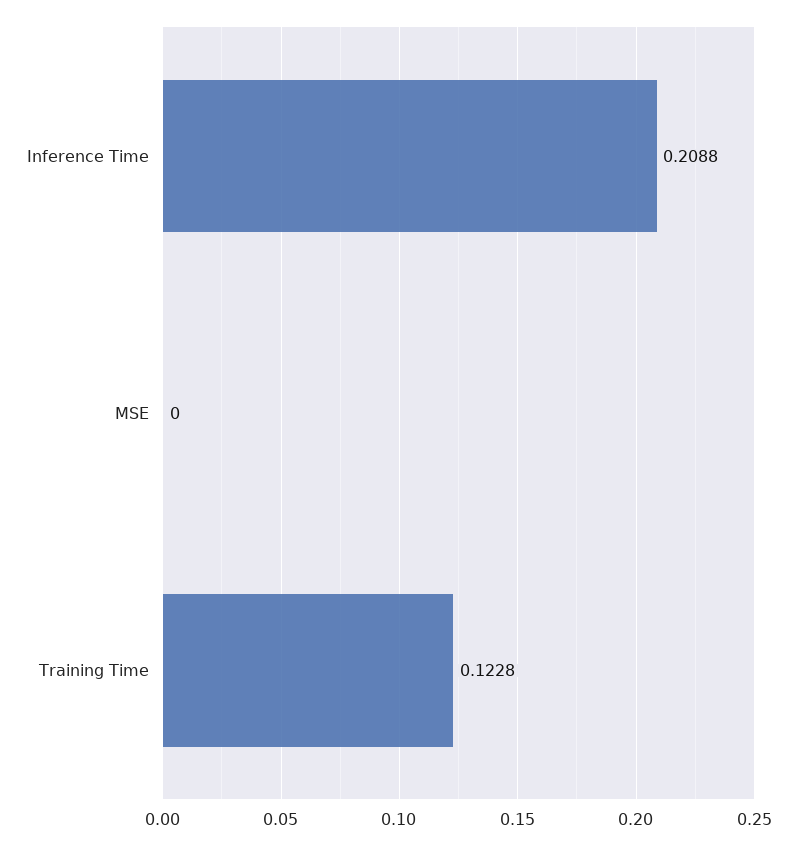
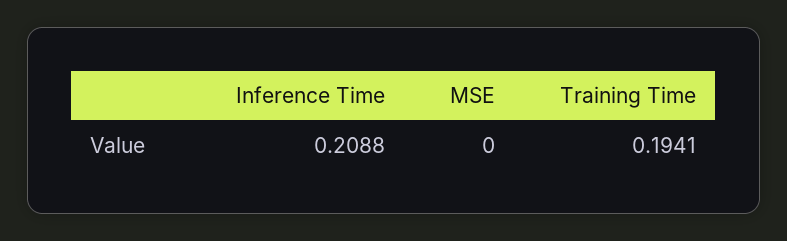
  {
    "Inference Time": 0.2088,
    "MSE": 0,
-   "Training Time": 0.1228
+   "Training Time": 0.1941
  }

